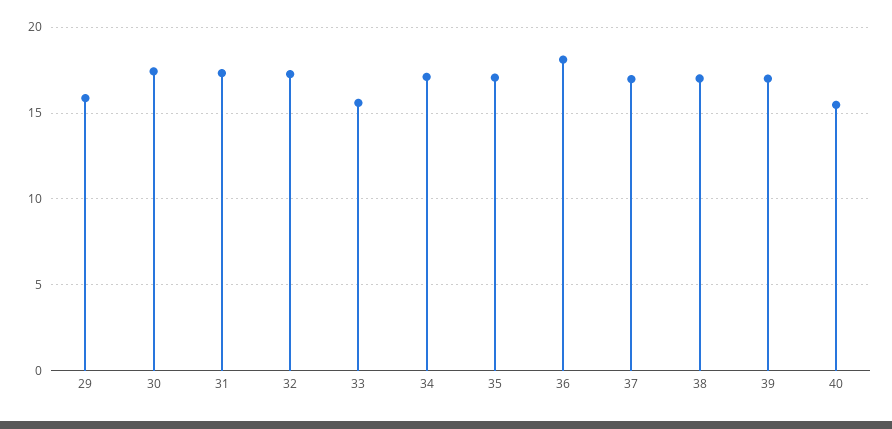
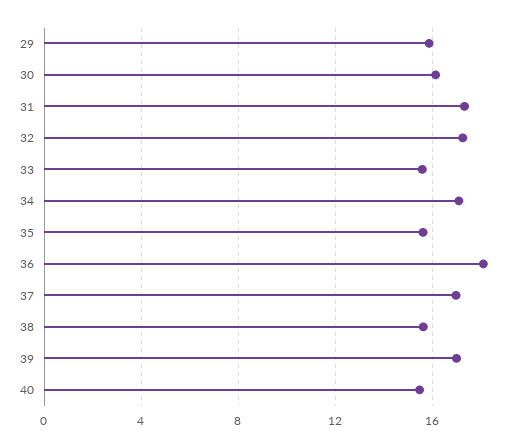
  {
    "29": 16,
-   "30": 17.5,
+   "30": 16,
    "31": 17.5,
    "32": 17.5,
    "33": 15.5,
    "34": 17,
-   "35": 17,
+   "35": 15.5,
    "36": 18,
    "37": 17,
-   "38": 17,
+   "38": 15.5,
    "39": 17,
    "40": 15.5
  }

